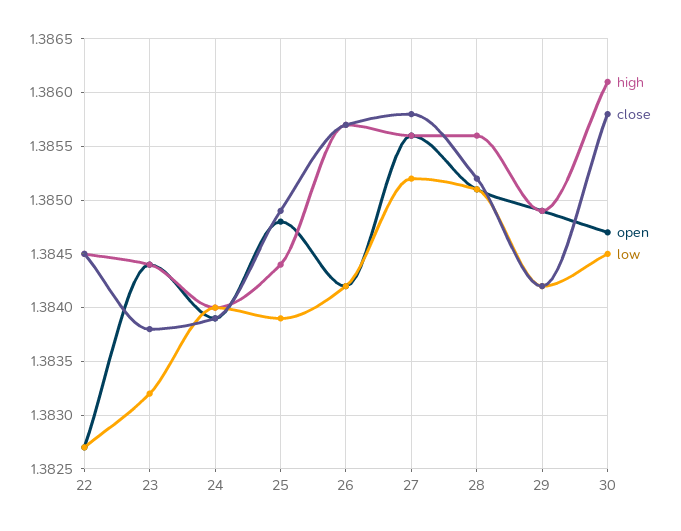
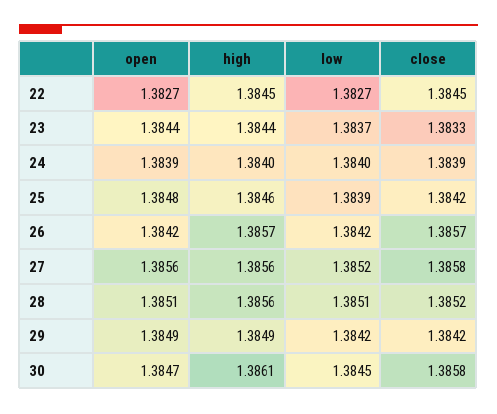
  {
    "high": {
      "22": 1.3845,
      "23": 1.3844,
      "24": 1.384,
-     "25": 1.3844,
+     "25": 1.3846,
      "26": 1.3857,
      "27": 1.3856,
      "28": 1.3856,
      "29": 1.3849,
      "30": 1.3861
    },
    "close": {
      "22": 1.3845,
-     "23": 1.3838,
+     "23": 1.3833,
      "24": 1.3839,
-     "25": 1.3849,
+     "25": 1.3842,
      "26": 1.3857,
      "27": 1.3858,
      "28": 1.3852,
      "29": 1.3842,
      "30": 1.3858
    },
    "open": {
      "22": 1.3827,
      "23": 1.3844,
      "24": 1.3839,
      "25": 1.3848,
      "26": 1.3842,
      "27": 1.3856,
      "28": 1.3851,
      "29": 1.3849,
      "30": 1.3847
    },
    "low": {
      "22": 1.3827,
-     "23": 1.3832,
+     "23": 1.3837,
      "24": 1.384,
      "25": 1.3839,
      "26": 1.3842,
      "27": 1.3852,
      "28": 1.3851,
      "29": 1.3842,
      "30": 1.3845
    }
  }

